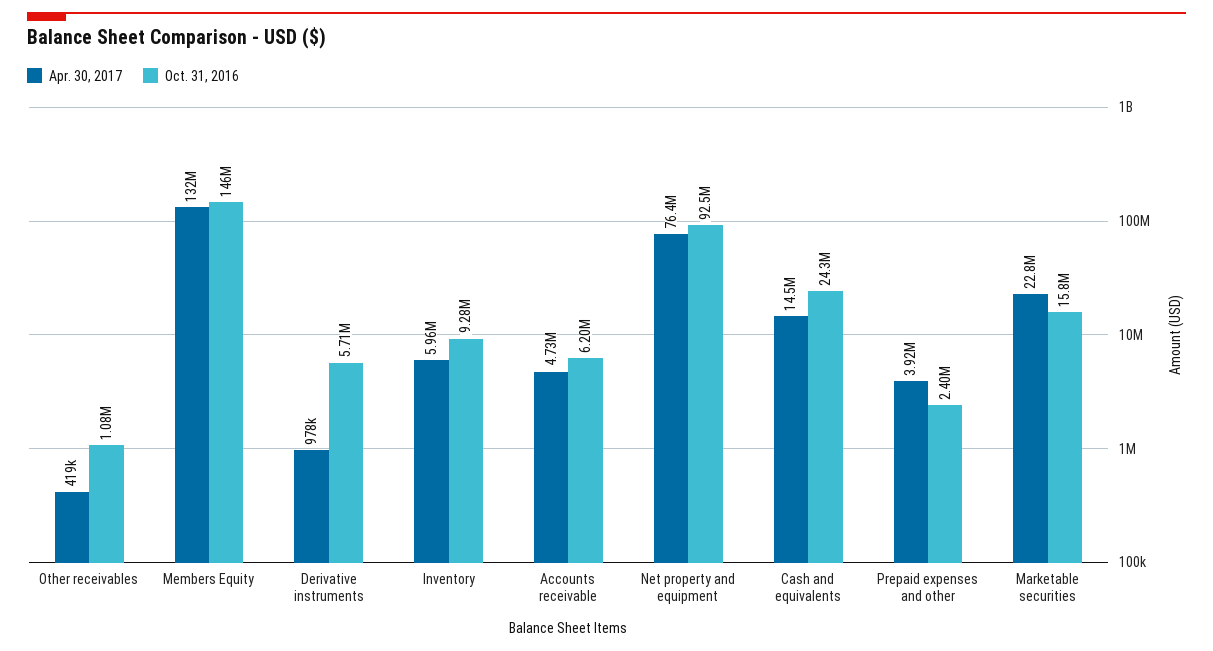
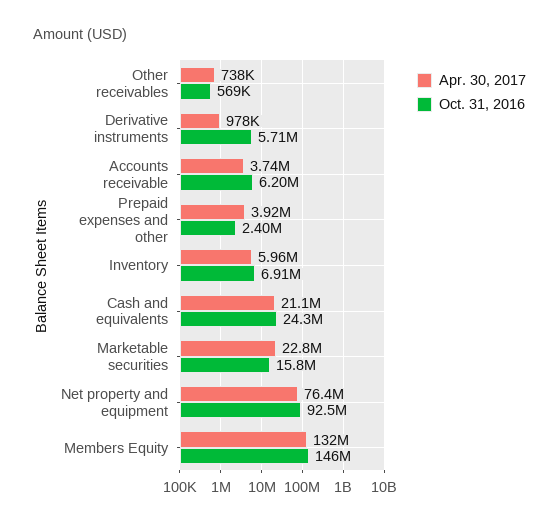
  {
    "Apr. 30, 2017": {
-     "Other receivables": 419000,
+     "Other receivables": 738000,
      "Members Equity": 132000000,
      "Derivative instruments": 978000,
      "Inventory": 5960000,
-     "Accounts receivable": 4730000,
+     "Accounts receivable": 3740000,
      "Net property and equipment": 76400000,
-     "Cash and equivalents": 14500000,
+     "Cash and equivalents": 21100000,
      "Prepaid expenses and other": 3920000,
      "Marketable securities": 22800000
    },
    "Oct. 31, 2016": {
-     "Other receivables": 1080000,
+     "Other receivables": 569000,
      "Members Equity": 146000000,
      "Derivative instruments": 5710000,
-     "Inventory": 9280000,
+     "Inventory": 6910000,
      "Accounts receivable": 6200000,
      "Net property and equipment": 92500000,
      "Cash and equivalents": 24300000,
      "Prepaid expenses and other": 2400000,
      "Marketable securities": 15800000
    }
  }

